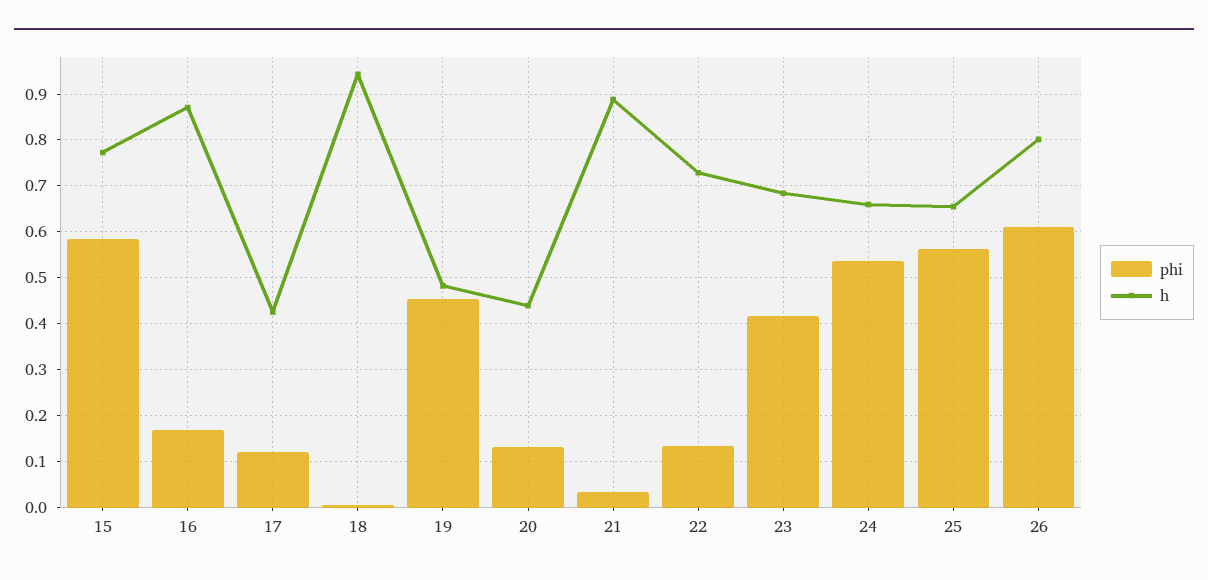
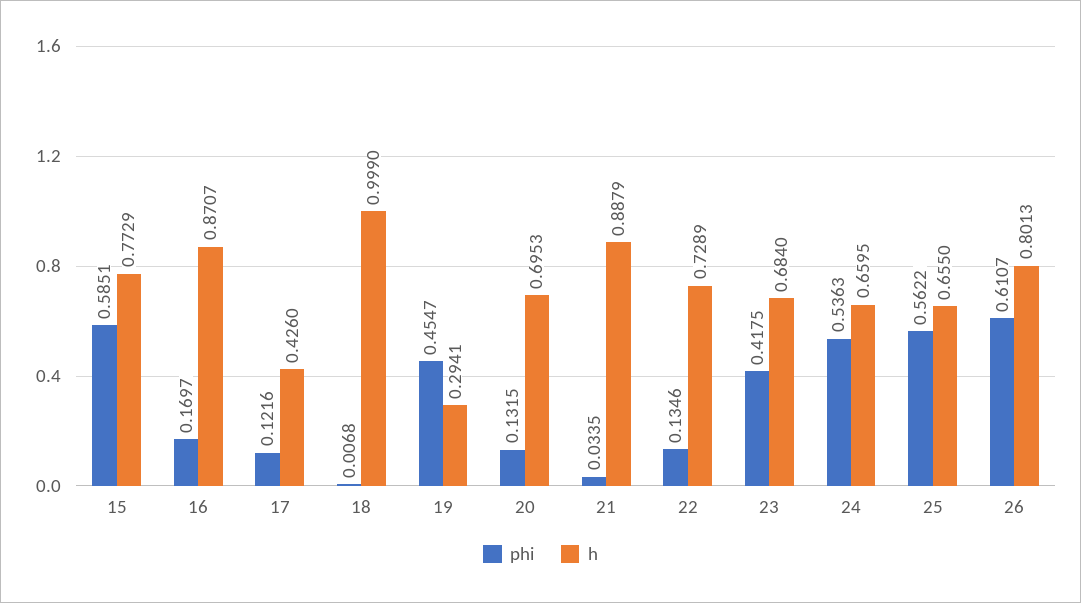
  {
    "phi": {
      "15": 0.5851,
      "16": 0.1697,
      "17": 0.1216,
      "18": 0.0068,
      "19": 0.4547,
      "20": 0.1315,
      "21": 0.0335,
      "22": 0.1346,
      "23": 0.4175,
      "24": 0.5363,
      "25": 0.5622,
      "26": 0.6107
    },
    "h": {
      "15": 0.7729,
      "16": 0.8707,
      "17": 0.426,
-     "18": 0.94,
+     "18": 0.999,
-     "19": 0.48,
+     "19": 0.2941,
-     "20": 0.44,
+     "20": 0.6953,
      "21": 0.8879,
      "22": 0.7289,
      "23": 0.684,
      "24": 0.6595,
      "25": 0.655,
      "26": 0.8013
    }
  }

